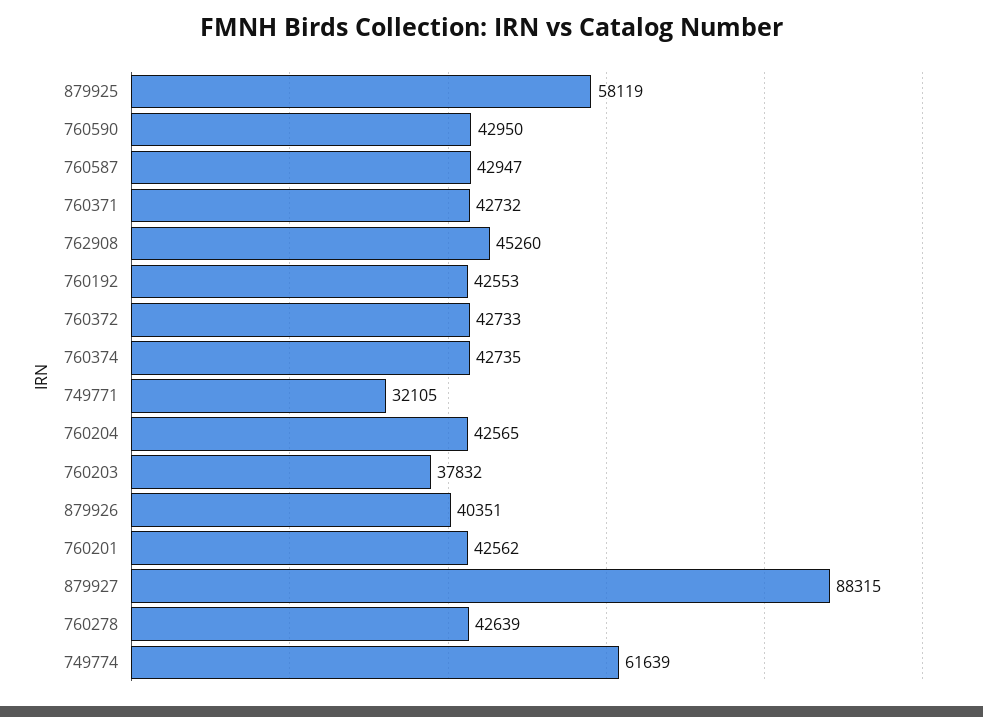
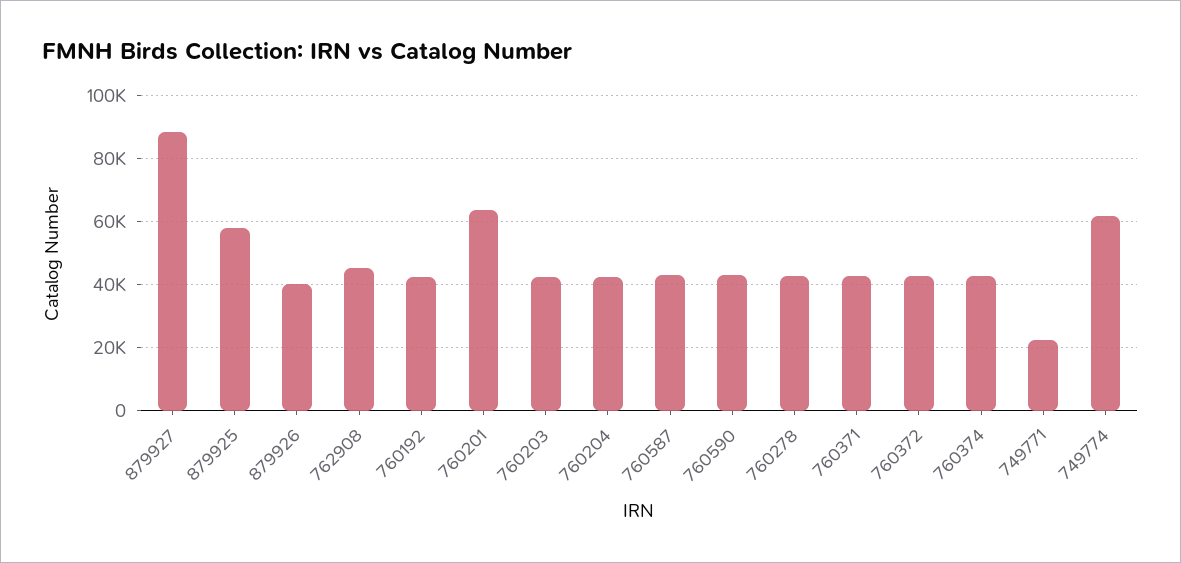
  {
    "879925": 58119,
    "760590": 42950,
    "760587": 42947,
    "760371": 42732,
    "762908": 45260,
    "760192": 42553,
    "760372": 42733,
    "760374": 42735,
-   "749771": 32105,
+   "749771": 22000,
    "760204": 42565,
-   "760203": 37832,
+   "760203": 42000,
    "879926": 40351,
-   "760201": 42562,
+   "760201": 64000,
    "879927": 88315,
    "760278": 42639,
    "749774": 61639
  }

